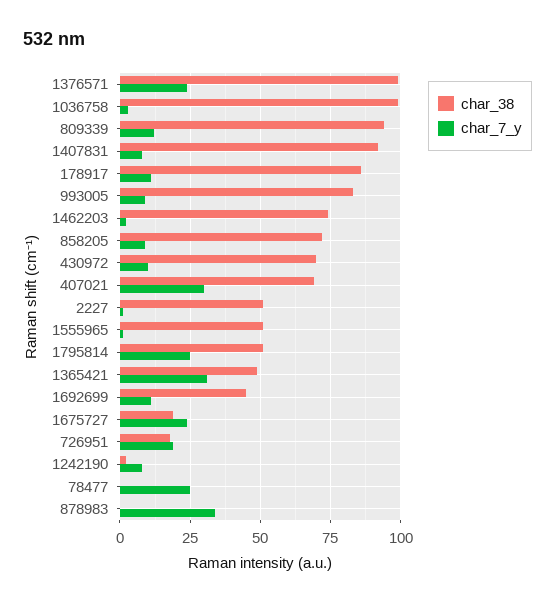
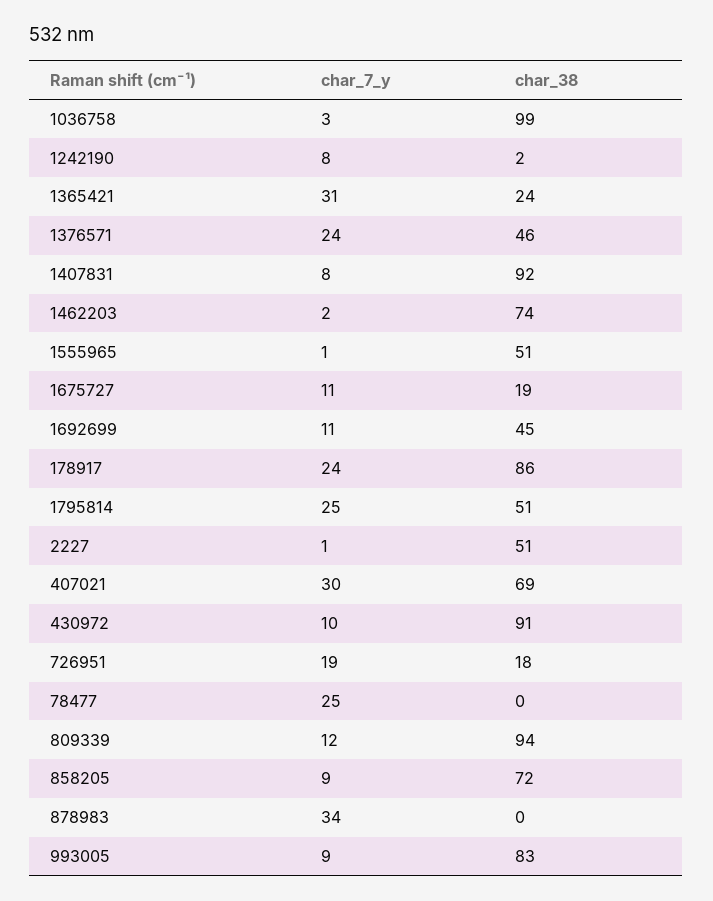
  {
    "char_38": {
-     "1376571": 100,
+     "1376571": 46,
      "1036758": 99,
      "809339": 94,
      "1407831": 92,
      "178917": 86,
      "993005": 83,
      "1462203": 74,
      "858205": 72,
-     "430972": 70,
+     "430972": 91,
      "407021": 69,
      "2227": 51,
      "1555965": 51,
      "1795814": 51,
-     "1365421": 50,
+     "1365421": 24,
      "1692699": 45,
      "1675727": 19,
      "726951": 18,
      "1242190": 2,
      "78477": 0,
      "878983": 0
    },
    "char_7_y": {
      "1376571": 24,
      "1036758": 3,
      "809339": 12,
      "1407831": 8,
-     "178917": 10,
+     "178917": 24,
      "993005": 9,
      "1462203": 2,
      "858205": 9,
      "430972": 10,
      "407021": 30,
      "2227": 1,
      "1555965": 1,
      "1795814": 25,
      "1365421": 31,
      "1692699": 11,
-     "1675727": 25,
+     "1675727": 11,
      "726951": 19,
      "1242190": 8,
      "78477": 25,
      "878983": 34
    }
  }

